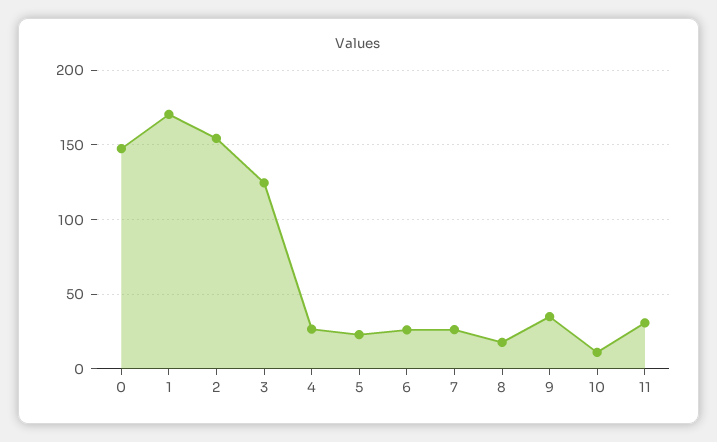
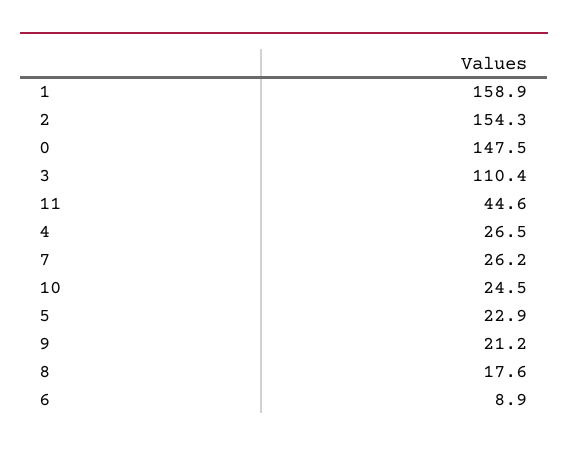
  {
    "0": 147.5,
-   "1": 170,
+   "1": 158.9,
    "2": 154.3,
-   "3": 125,
+   "3": 110.4,
    "4": 26.5,
    "5": 22.9,
-   "6": 25,
+   "6": 8.9,
    "7": 26.2,
    "8": 17.6,
-   "9": 35,
+   "9": 21.2,
-   "10": 10,
+   "10": 24.5,
-   "11": 30
+   "11": 44.6
  }

